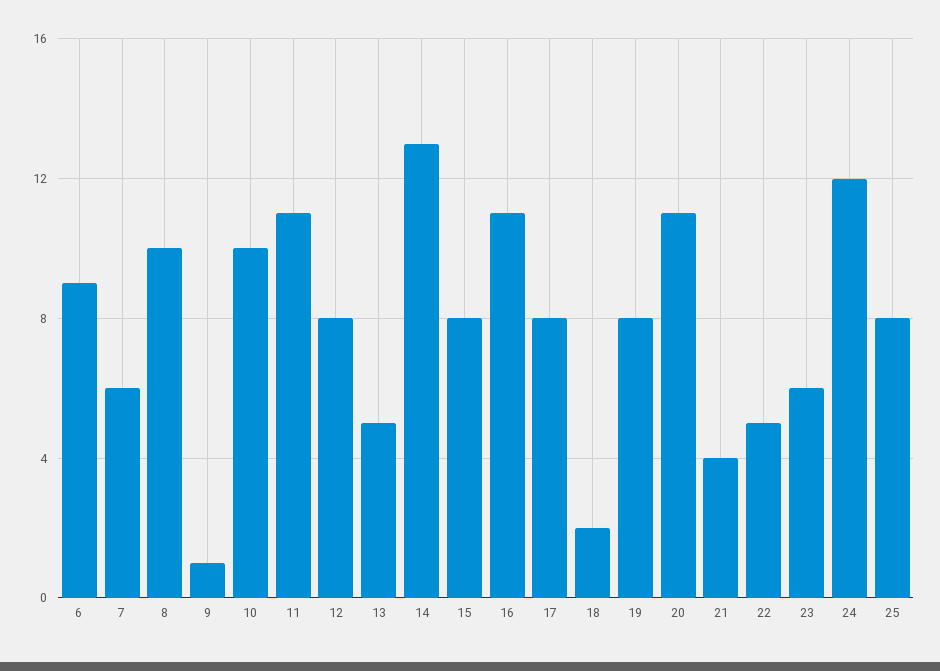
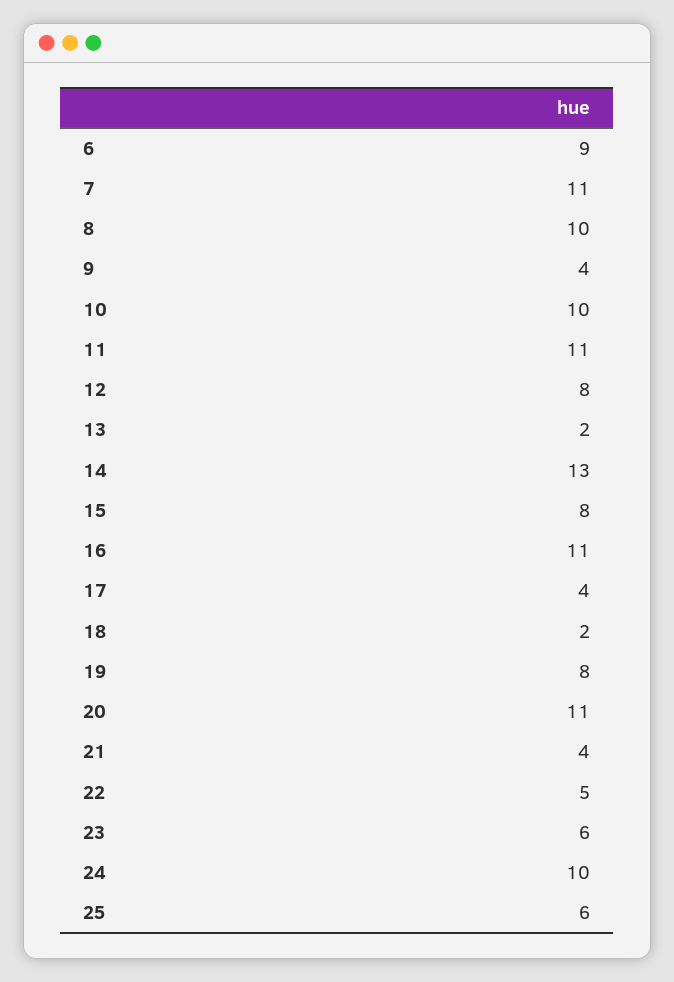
  {
    "6": 9,
-   "7": 6,
+   "7": 11,
    "8": 10,
-   "9": 1,
+   "9": 4,
    "10": 10,
    "11": 11,
    "12": 8,
-   "13": 5,
+   "13": 2,
    "14": 13,
    "15": 8,
    "16": 11,
-   "17": 8,
+   "17": 4,
    "18": 2,
    "19": 8,
    "20": 11,
    "21": 4,
    "22": 5,
    "23": 6,
-   "24": 12,
+   "24": 10,
-   "25": 8
+   "25": 6
  }

